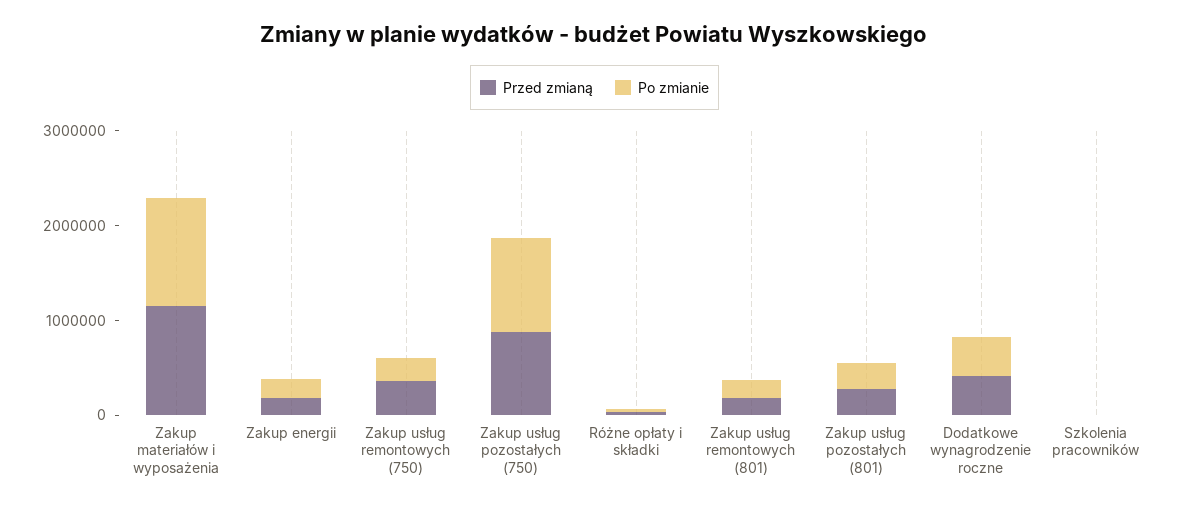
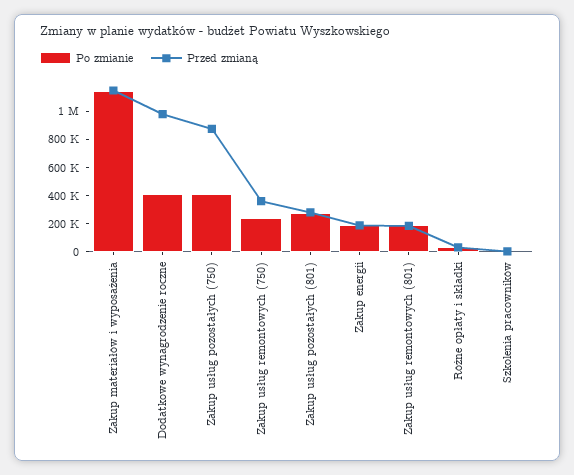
  {
    "Przed zmianą": {
      "Zakup materiałów i wyposażenia": 1100000,
      "Zakup energii": 200000,
      "Zakup usług remontowych (750)": 400000,
      "Zakup usług pozostałych (750)": 900000,
      "Różne opłaty i składki": 0,
      "Zakup usług remontowych (801)": 200000,
      "Zakup usług pozostałych (801)": 300000,
-     "Dodatkowe wynagrodzenie roczne": 400000,
+     "Dodatkowe wynagrodzenie roczne": 1000000,
      "Szkolenia pracowników": 0
    },
    "Po zmianie": {
      "Zakup materiałów i wyposażenia": 1100000,
      "Zakup energii": 200000,
      "Zakup usług remontowych (750)": 200000,
-     "Zakup usług pozostałych (750)": 1000000,
+     "Zakup usług pozostałych (750)": 400000,
      "Różne opłaty i składki": 0,
      "Zakup usług remontowych (801)": 200000,
      "Zakup usług pozostałych (801)": 300000,
      "Dodatkowe wynagrodzenie roczne": 400000,
      "Szkolenia pracowników": 0
    }
  }

